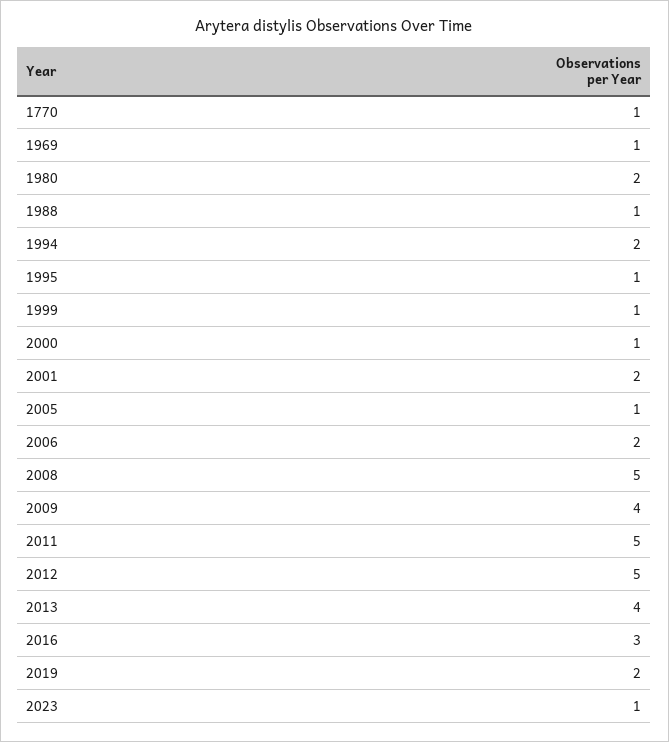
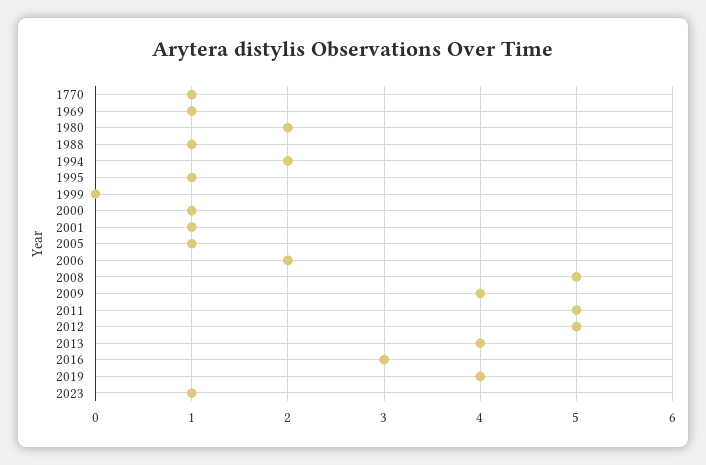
  {
    "1770": 1,
    "1969": 1,
    "1980": 2,
    "1988": 1,
    "1994": 2,
    "1995": 1,
-   "1999": 1,
+   "1999": 0,
    "2000": 1,
-   "2001": 2,
+   "2001": 1,
    "2005": 1,
    "2006": 2,
    "2008": 5,
    "2009": 4,
    "2011": 5,
    "2012": 5,
    "2013": 4,
    "2016": 3,
-   "2019": 2,
+   "2019": 4,
    "2023": 1
  }

